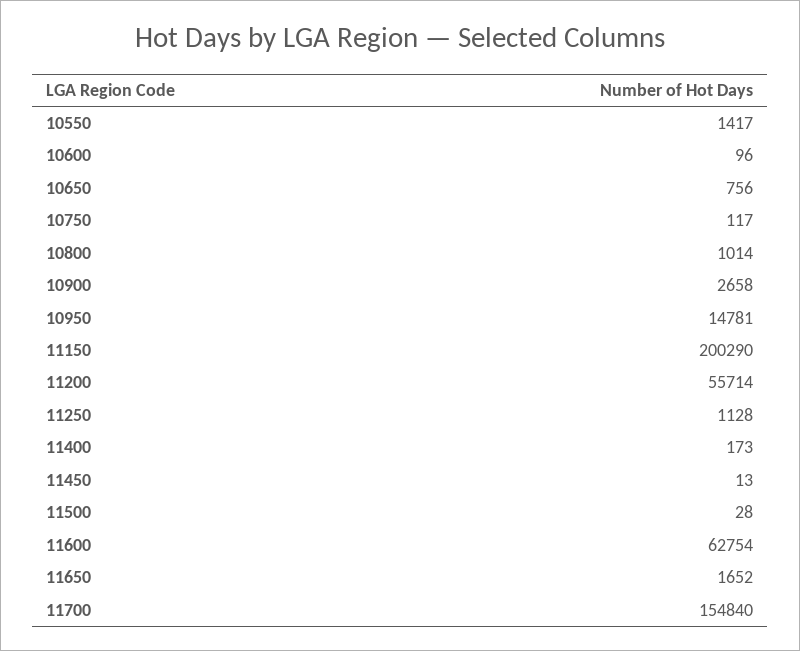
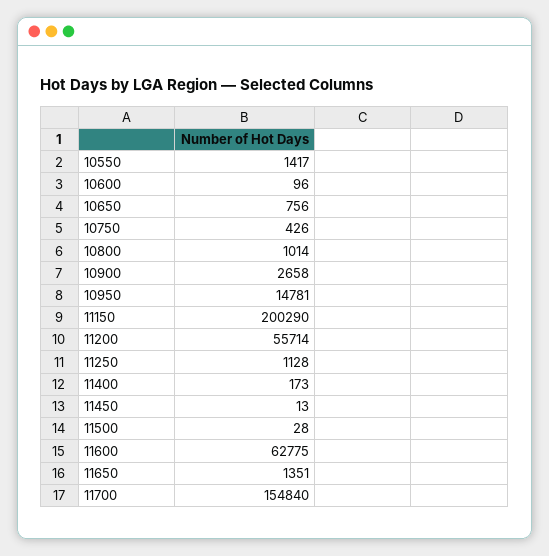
  {
    "10550": 1417,
    "10600": 96,
    "10650": 756,
-   "10750": 117,
+   "10750": 426,
    "10800": 1014,
    "10900": 2658,
    "10950": 14781,
    "11150": 200290,
    "11200": 55714,
    "11250": 1128,
    "11400": 173,
    "11450": 13,
    "11500": 28,
-   "11600": 62754,
+   "11600": 62775,
-   "11650": 1652,
+   "11650": 1351,
    "11700": 154840
  }

